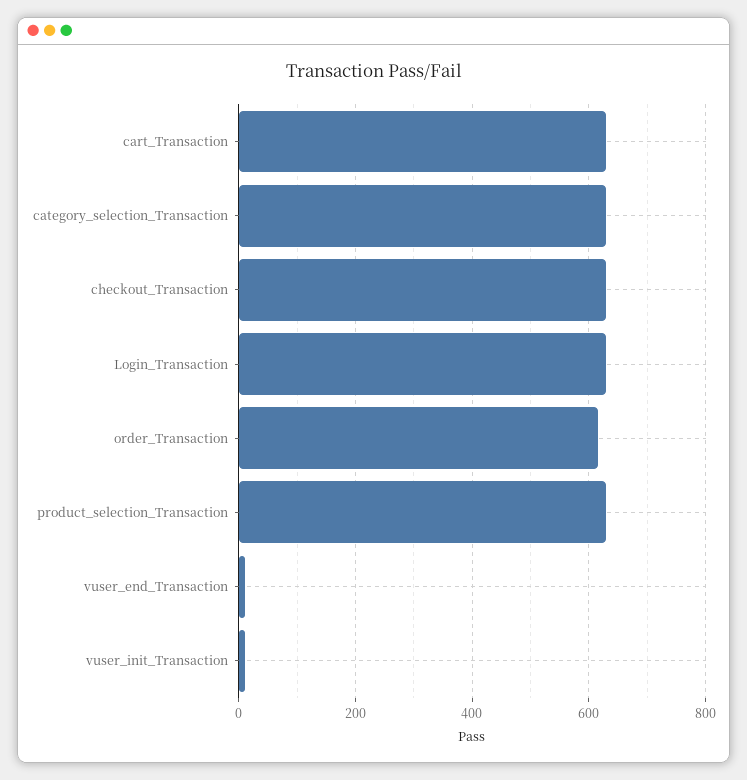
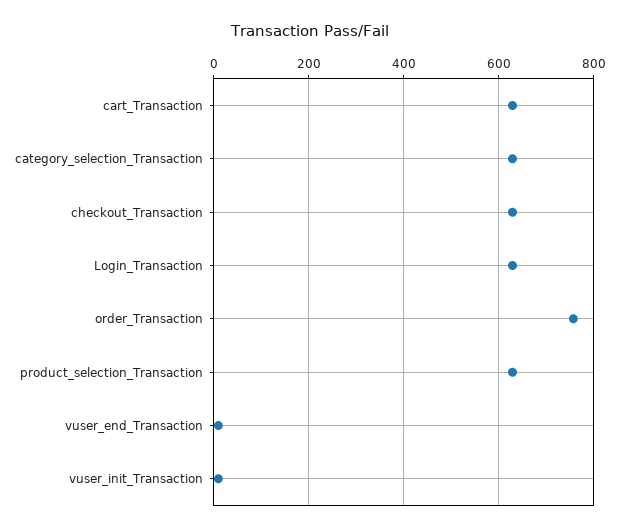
  {
    "cart_Transaction": 620,
    "category_selection_Transaction": 620,
    "checkout_Transaction": 620,
    "Login_Transaction": 620,
-   "order_Transaction": 620,
+   "order_Transaction": 760,
    "product_selection_Transaction": 620,
    "vuser_end_Transaction": 20,
    "vuser_init_Transaction": 20
  }

